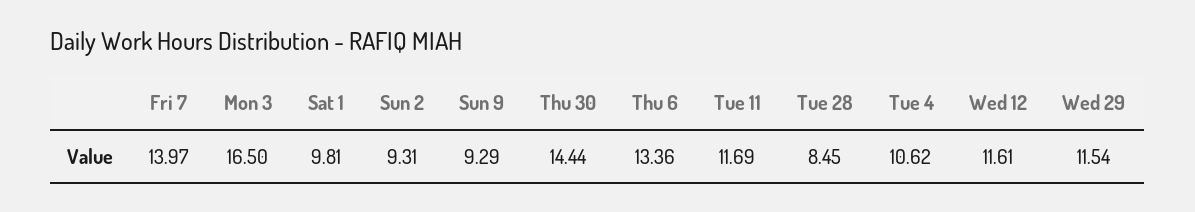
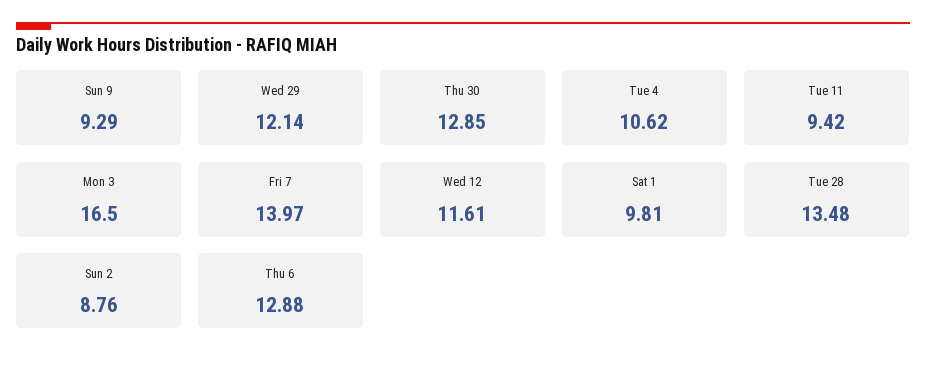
  {
    "Fri 7": 13.97,
    "Mon 3": 16.5,
    "Sat 1": 9.81,
-   "Sun 2": 9.31,
+   "Sun 2": 8.76,
    "Sun 9": 9.29,
-   "Thu 30": 14.44,
+   "Thu 30": 12.85,
-   "Thu 6": 13.36,
+   "Thu 6": 12.88,
-   "Tue 11": 11.69,
+   "Tue 11": 9.42,
-   "Tue 28": 8.45,
+   "Tue 28": 13.48,
    "Tue 4": 10.62,
    "Wed 12": 11.61,
-   "Wed 29": 11.54
+   "Wed 29": 12.14
  }

